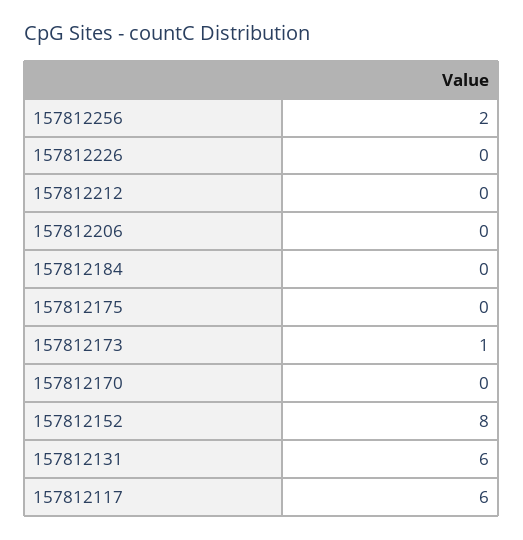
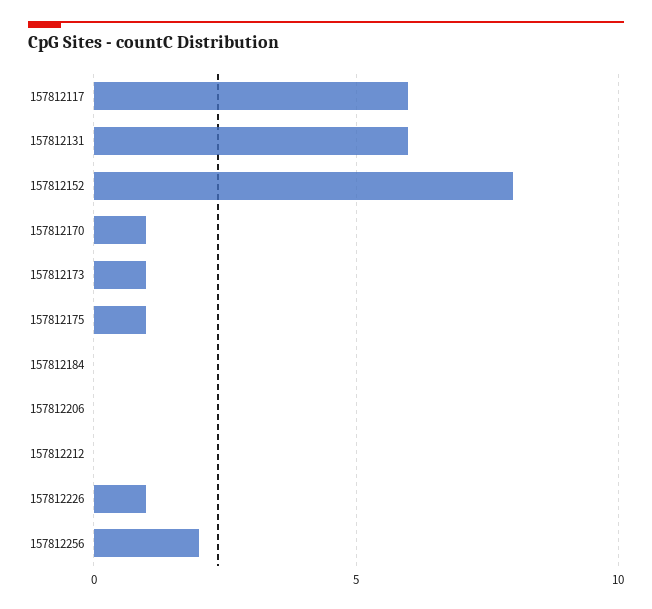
  {
    "157812256": 2,
-   "157812226": 0,
+   "157812226": 1,
    "157812212": 0,
    "157812206": 0,
    "157812184": 0,
-   "157812175": 0,
+   "157812175": 1,
    "157812173": 1,
-   "157812170": 0,
+   "157812170": 1,
    "157812152": 8,
    "157812131": 6,
    "157812117": 6
  }

